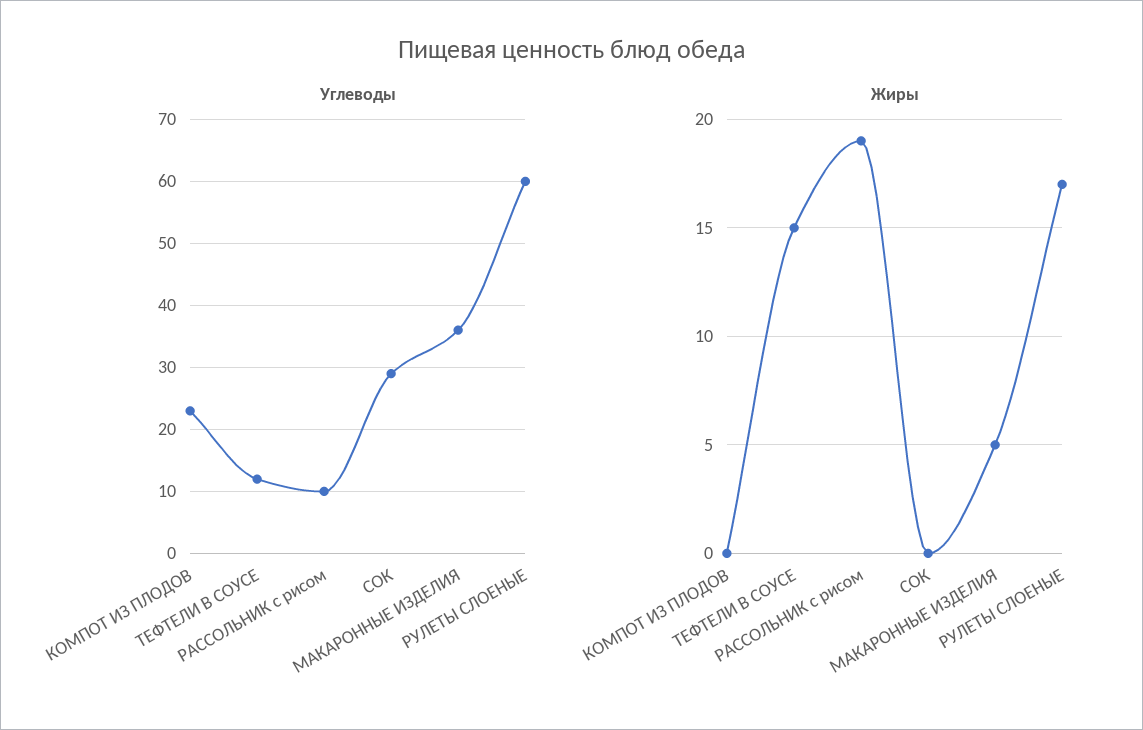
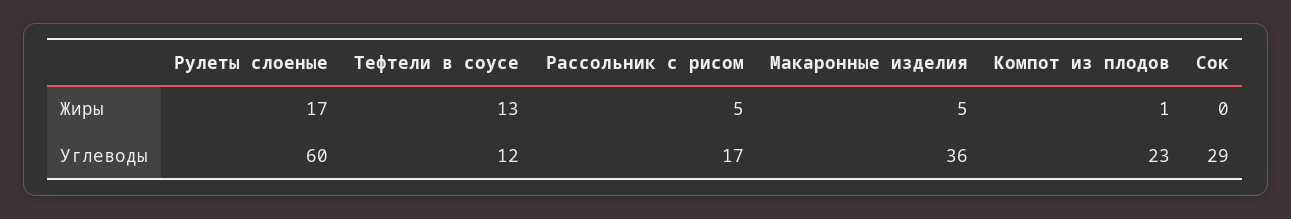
  {
    "Углеводы": {
      "КОМПОТ ИЗ ПЛОДОВ": 23,
      "ТЕФТЕЛИ В СОУСЕ": 12,
-     "РАССОЛЬНИК с рисом": 10,
+     "РАССОЛЬНИК с рисом": 17,
      "СОК": 29,
      "МАКАРОННЫЕ ИЗДЕЛИЯ": 36,
      "РУЛЕТЫ СЛОЕНЫЕ": 60
    },
    "Жиры": {
-     "КОМПОТ ИЗ ПЛОДОВ": 0,
+     "КОМПОТ ИЗ ПЛОДОВ": 1,
-     "ТЕФТЕЛИ В СОУСЕ": 15,
+     "ТЕФТЕЛИ В СОУСЕ": 13,
-     "РАССОЛЬНИК с рисом": 19,
+     "РАССОЛЬНИК с рисом": 5,
      "СОК": 0,
      "МАКАРОННЫЕ ИЗДЕЛИЯ": 5,
      "РУЛЕТЫ СЛОЕНЫЕ": 17
    }
  }

